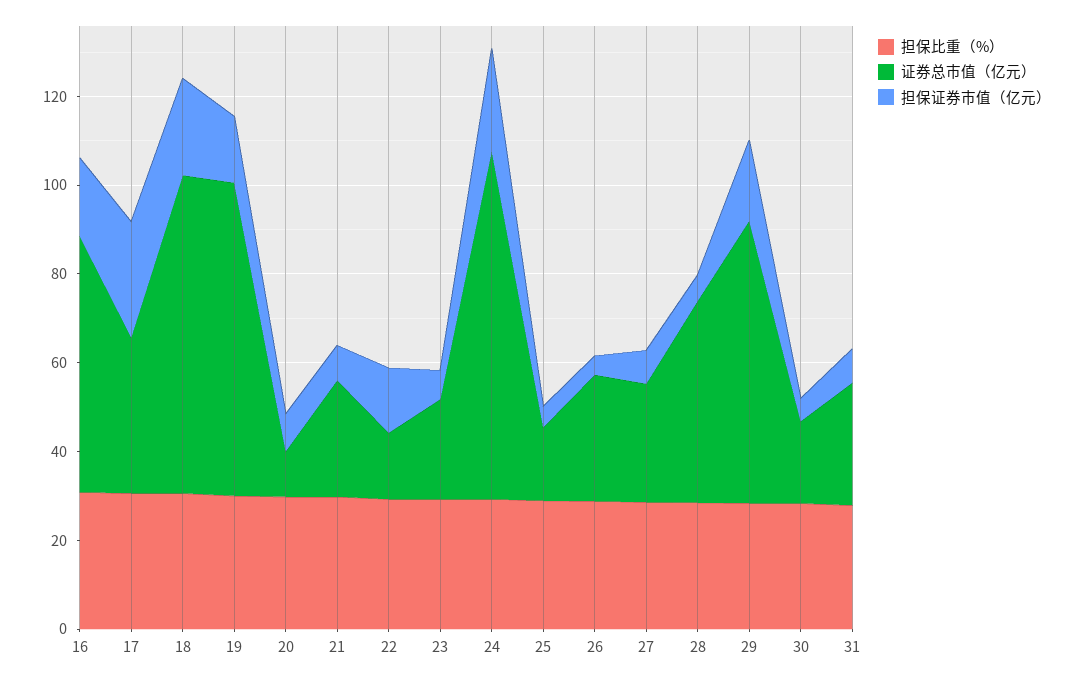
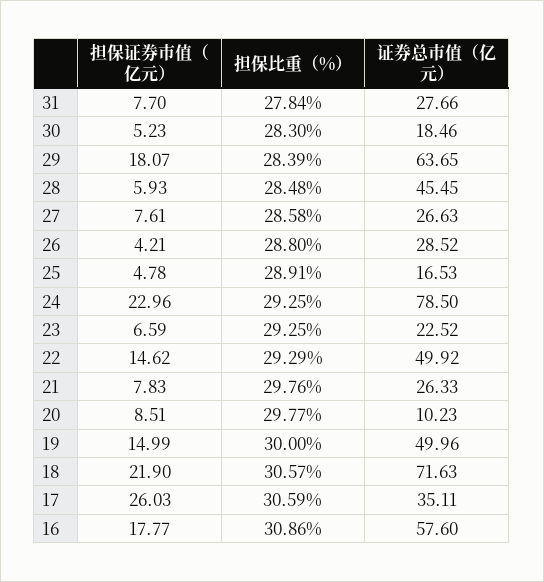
  {
    "担保比重（%）": {
      "16": 30.86,
      "17": 30.59,
      "18": 30.57,
      "19": 30,
      "20": 29.77,
      "21": 29.76,
      "22": 29.29,
      "23": 29.25,
      "24": 29.25,
      "25": 28.91,
      "26": 28.8,
      "27": 28.58,
      "28": 28.48,
      "29": 28.39,
      "30": 28.3,
      "31": 27.84
    },
    "证券总市值（亿元）": {
      "16": 57.6,
      "17": 35.11,
      "18": 71.63,
-     "19": 70,
+     "19": 49.96,
      "20": 10.23,
      "21": 26.33,
-     "22": 15,
+     "22": 49.92,
      "23": 22.52,
      "24": 78.5,
      "25": 16.53,
      "26": 28.52,
      "27": 26.63,
      "28": 45.45,
      "29": 63.65,
      "30": 18.46,
      "31": 27.66
    },
    "担保证券市值（亿元）": {
      "16": 17.77,
      "17": 26.03,
      "18": 21.9,
      "19": 14.99,
      "20": 8.51,
      "21": 7.83,
      "22": 14.62,
      "23": 6.59,
      "24": 22.96,
      "25": 4.78,
      "26": 4.21,
      "27": 7.61,
      "28": 5.93,
      "29": 18.07,
      "30": 5.23,
      "31": 7.7
    }
  }

